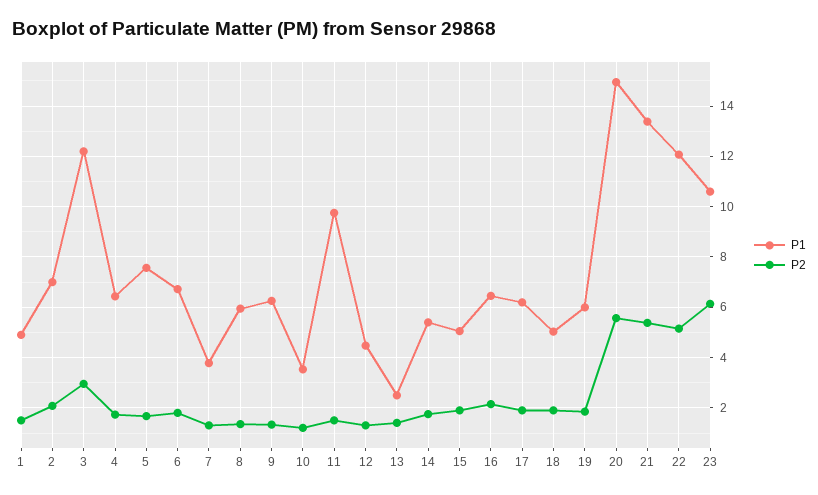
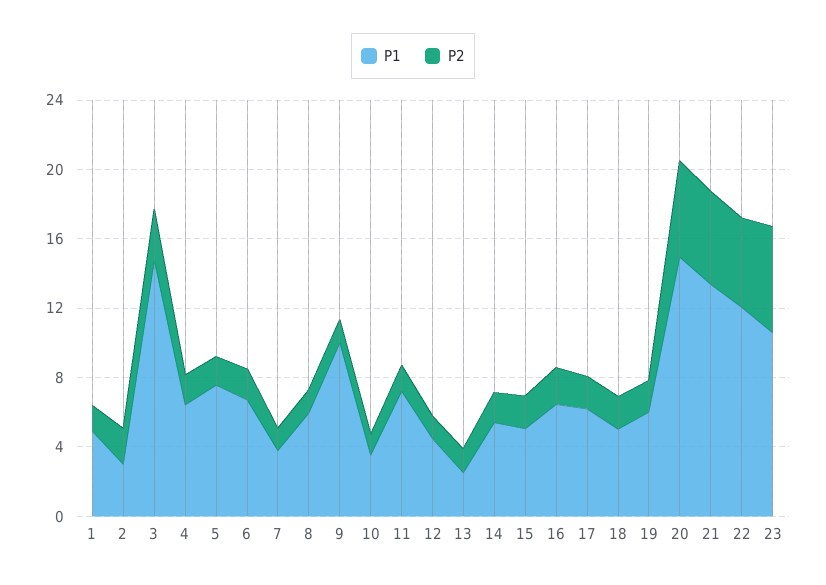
  {
    "P1": {
      "1": 5,
-     "2": 7,
+     "2": 3,
-     "3": 12.25,
+     "3": 15,
      "4": 6.5,
      "5": 7.5,
      "6": 6.75,
      "7": 3.75,
      "8": 6,
-     "9": 6.25,
+     "9": 10,
      "10": 3.5,
-     "11": 9.75,
+     "11": 7,
      "12": 4.5,
      "13": 2.5,
      "14": 5.5,
      "15": 5,
      "16": 6.5,
      "17": 6.25,
      "18": 5,
      "19": 6,
      "20": 15,
      "21": 13.5,
      "22": 12,
      "23": 10.5
    },
    "P2": {
      "1": 1.5,
      "2": 2,
      "3": 3,
      "4": 1.75,
      "5": 1.75,
      "6": 1.75,
      "7": 1.25,
      "8": 1.25,
      "9": 1.25,
      "10": 1.25,
      "11": 1.5,
      "12": 1.25,
      "13": 1.5,
      "14": 1.75,
      "15": 2,
      "16": 2.25,
      "17": 2,
      "18": 2,
      "19": 1.75,
      "20": 5.5,
      "21": 5.5,
      "22": 5.25,
      "23": 6.25
    }
  }

